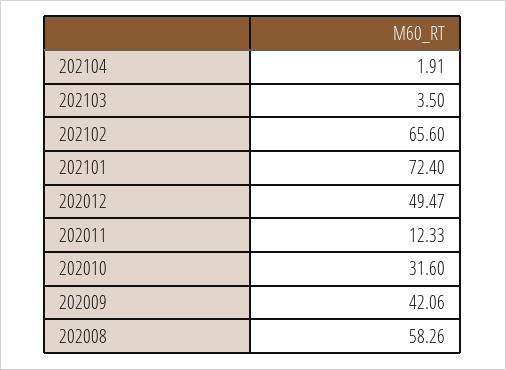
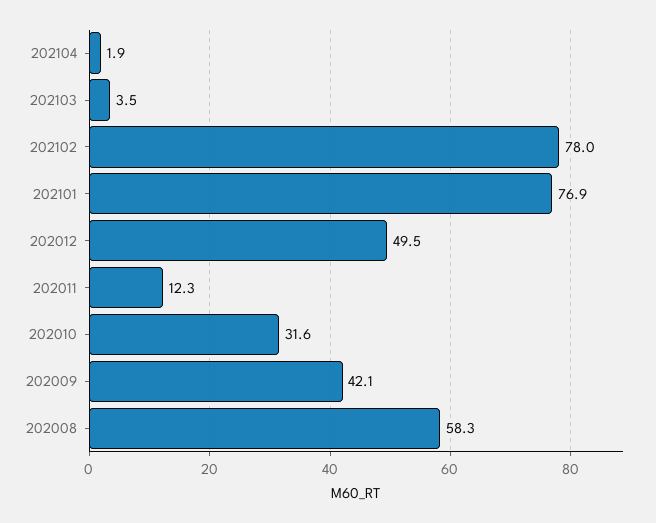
  {
    "202104": 1.91,
    "202103": 3.5,
-   "202102": 65.6,
+   "202102": 78,
-   "202101": 72.4,
+   "202101": 76.9,
    "202012": 49.47,
    "202011": 12.33,
    "202010": 31.6,
    "202009": 42.06,
    "202008": 58.26
  }

